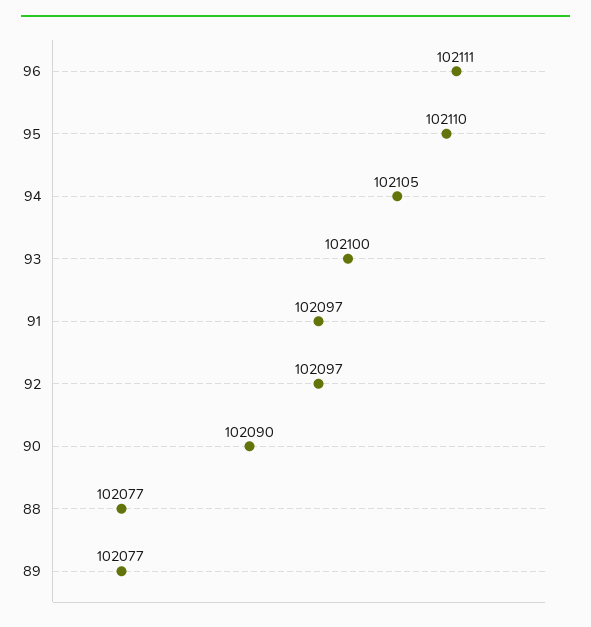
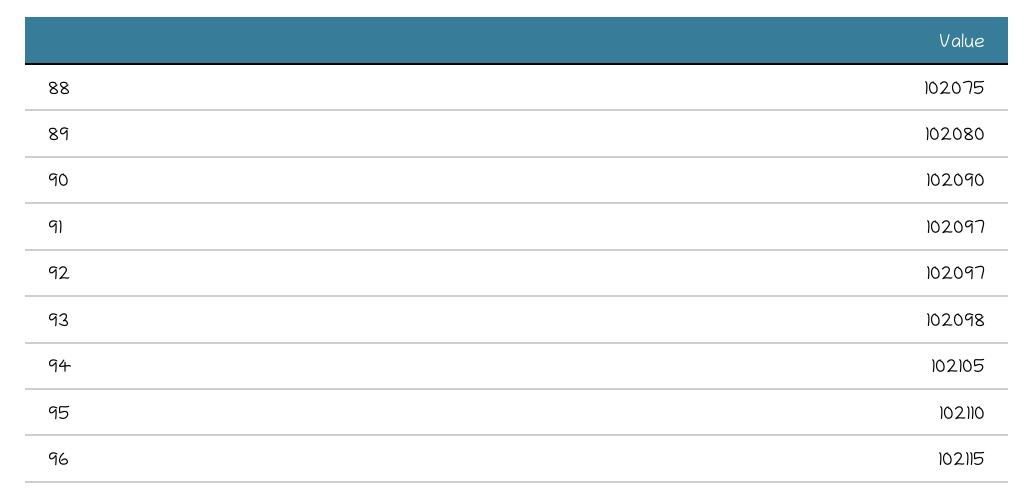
  {
-   "96": 102111,
+   "96": 102115,
    "95": 102110,
    "94": 102105,
-   "93": 102100,
+   "93": 102098,
    "91": 102097,
    "92": 102097,
    "90": 102090,
-   "88": 102077,
+   "88": 102075,
-   "89": 102077
+   "89": 102080
  }

